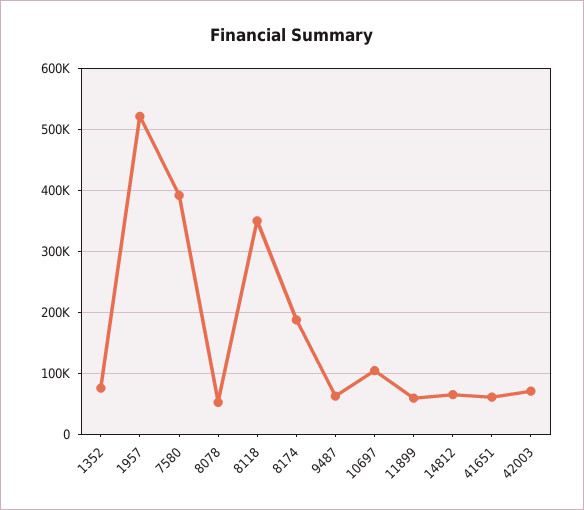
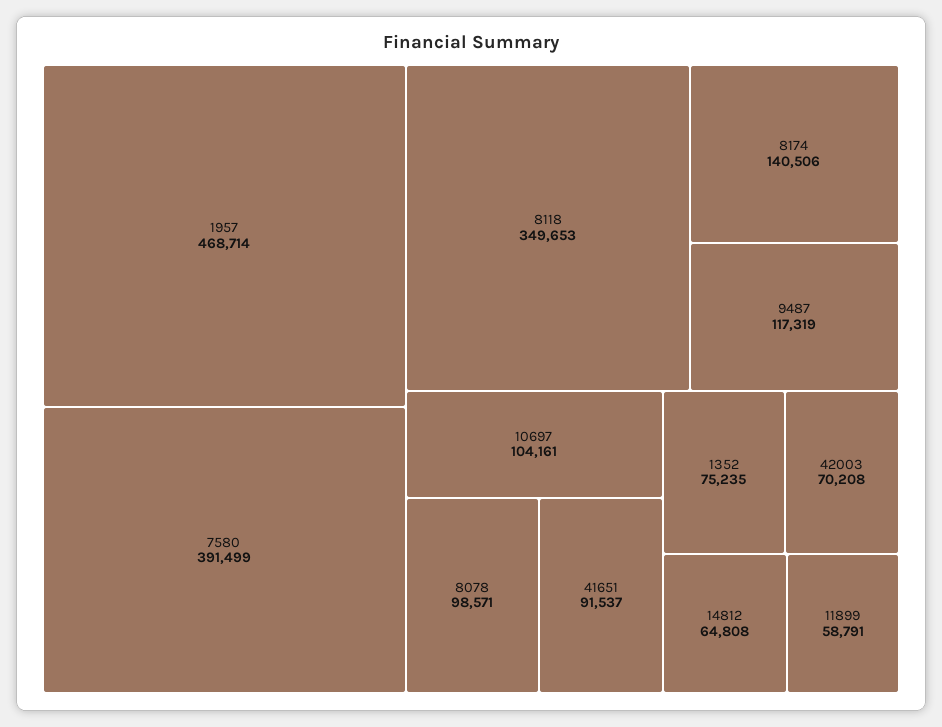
  {
    "1352": 75235,
-   "1957": 520000,
+   "1957": 468714,
    "7580": 391499,
-   "8078": 50000,
+   "8078": 98571,
    "8118": 349653,
-   "8174": 190000,
+   "8174": 140506,
-   "9487": 60000,
+   "9487": 117319,
    "10697": 104161,
    "11899": 58791,
    "14812": 64808,
-   "41651": 60000,
+   "41651": 91537,
    "42003": 70208
  }

